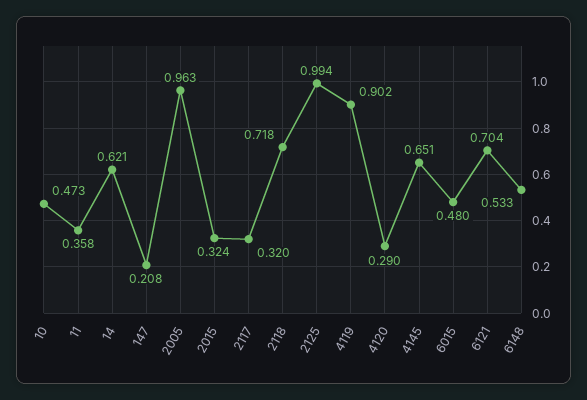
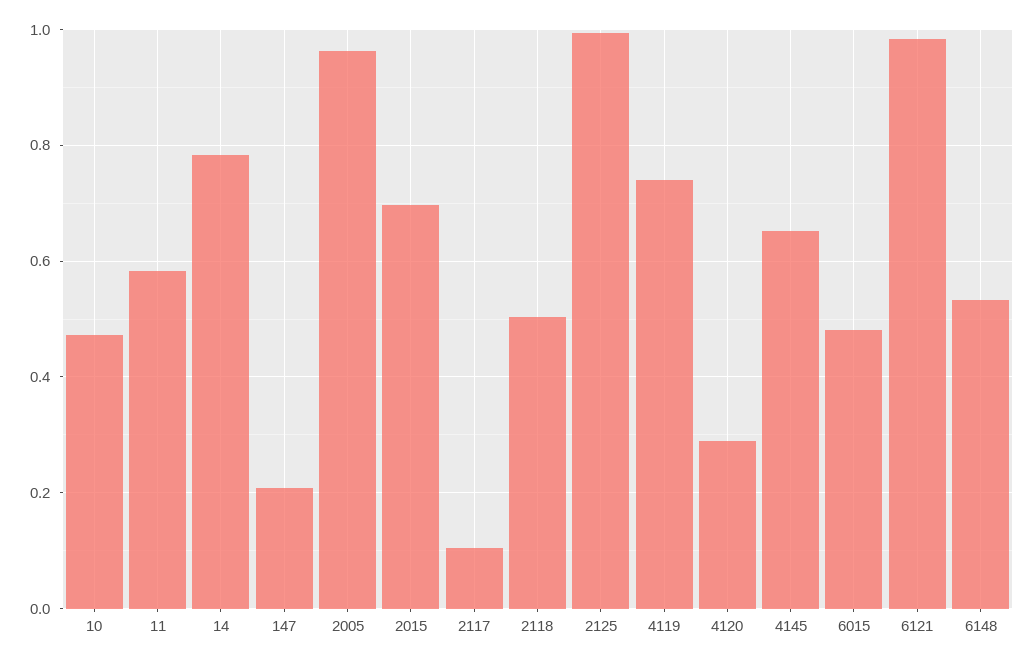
  {
    "10": 0.473,
-   "11": 0.358,
+   "11": 0.58,
-   "14": 0.621,
+   "14": 0.78,
    "147": 0.208,
    "2005": 0.963,
-   "2015": 0.324,
+   "2015": 0.7,
-   "2117": 0.32,
+   "2117": 0.1,
-   "2118": 0.718,
+   "2118": 0.5,
    "2125": 0.994,
-   "4119": 0.902,
+   "4119": 0.74,
    "4120": 0.29,
    "4145": 0.651,
    "6015": 0.48,
-   "6121": 0.704,
+   "6121": 0.98,
    "6148": 0.533
  }

